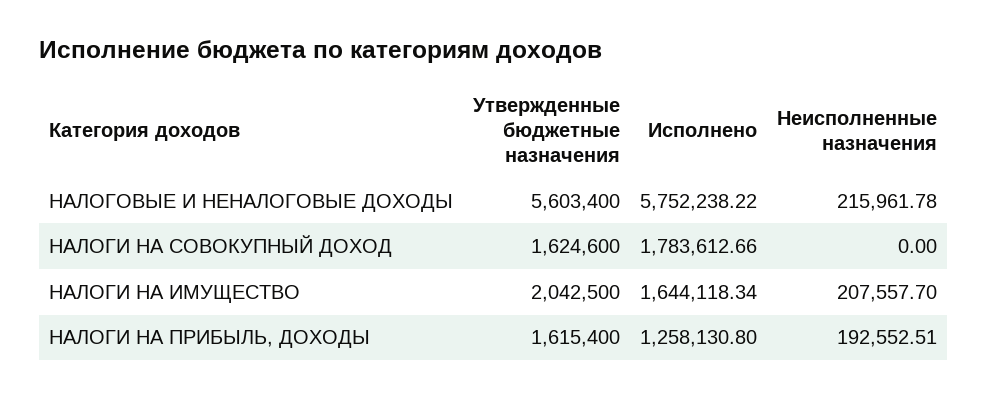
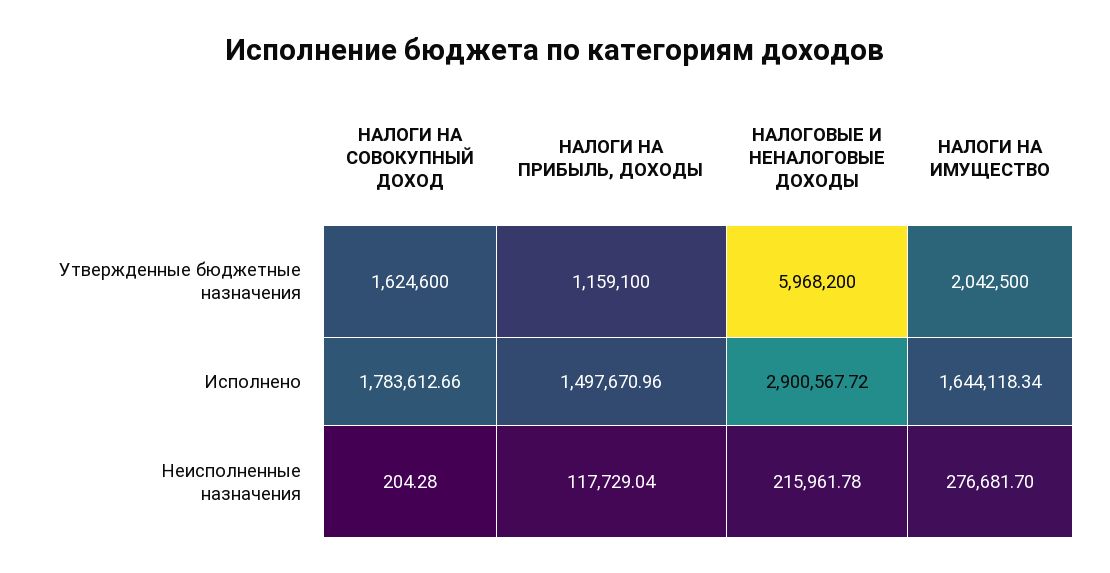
  {
    "Утвержденные бюджетные назначения": {
-     "НАЛОГОВЫЕ И НЕНАЛОГОВЫЕ ДОХОДЫ": 5603400,
+     "НАЛОГОВЫЕ И НЕНАЛОГОВЫЕ ДОХОДЫ": 5968200,
      "НАЛОГИ НА СОВОКУПНЫЙ ДОХОД": 1624600,
      "НАЛОГИ НА ИМУЩЕСТВО": 2042500,
-     "НАЛОГИ НА ПРИБЫЛЬ, ДОХОДЫ": 1615400
+     "НАЛОГИ НА ПРИБЫЛЬ, ДОХОДЫ": 1159100
    },
    "Исполнено": {
-     "НАЛОГОВЫЕ И НЕНАЛОГОВЫЕ ДОХОДЫ": 5752238.22,
+     "НАЛОГОВЫЕ И НЕНАЛОГОВЫЕ ДОХОДЫ": 2900567.72,
      "НАЛОГИ НА СОВОКУПНЫЙ ДОХОД": 1783612.66,
      "НАЛОГИ НА ИМУЩЕСТВО": 1644118.34,
-     "НАЛОГИ НА ПРИБЫЛЬ, ДОХОДЫ": 1258130.8
+     "НАЛОГИ НА ПРИБЫЛЬ, ДОХОДЫ": 1497670.96
    },
    "Неисполненные назначения": {
      "НАЛОГОВЫЕ И НЕНАЛОГОВЫЕ ДОХОДЫ": 215961.78,
-     "НАЛОГИ НА СОВОКУПНЫЙ ДОХОД": 0,
+     "НАЛОГИ НА СОВОКУПНЫЙ ДОХОД": 204.28,
-     "НАЛОГИ НА ИМУЩЕСТВО": 207557.7,
+     "НАЛОГИ НА ИМУЩЕСТВО": 276681.7,
-     "НАЛОГИ НА ПРИБЫЛЬ, ДОХОДЫ": 192552.51
+     "НАЛОГИ НА ПРИБЫЛЬ, ДОХОДЫ": 117729.04
    }
  }

